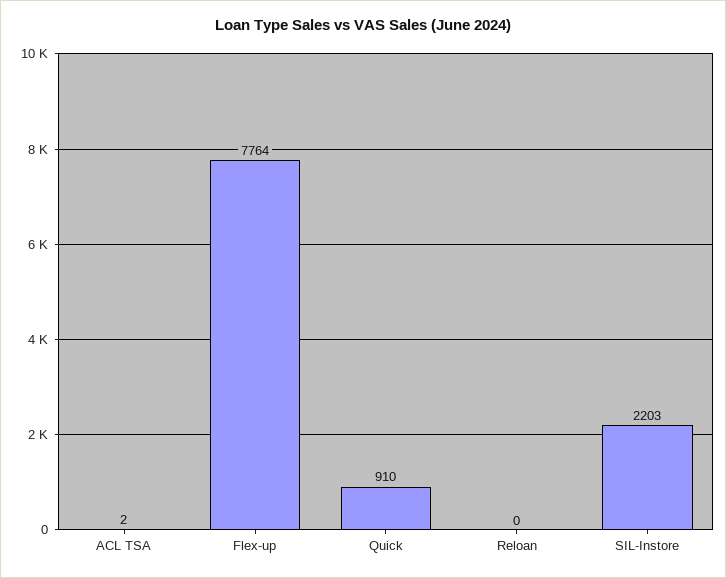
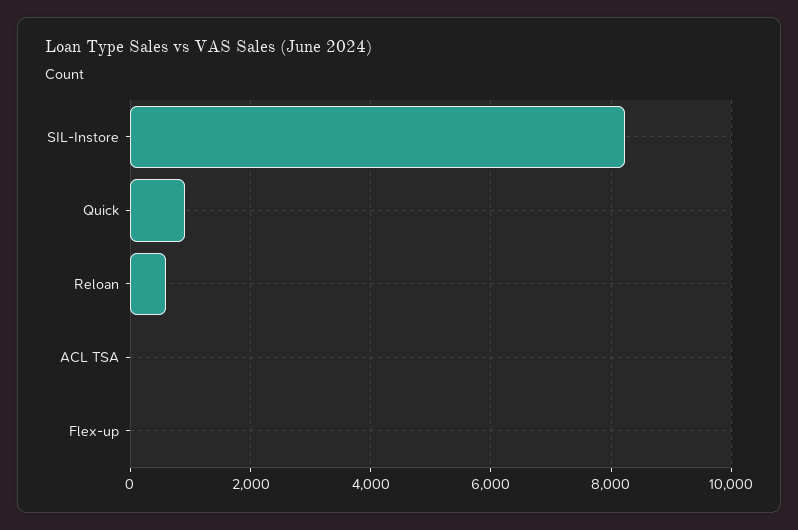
  {
    "ACL TSA": 2,
-   "Flex-up": 7764,
+   "Flex-up": 0,
    "Quick": 910,
-   "Reloan": 0,
+   "Reloan": 600,
-   "SIL-Instore": 2203
+   "SIL-Instore": 8200
  }

